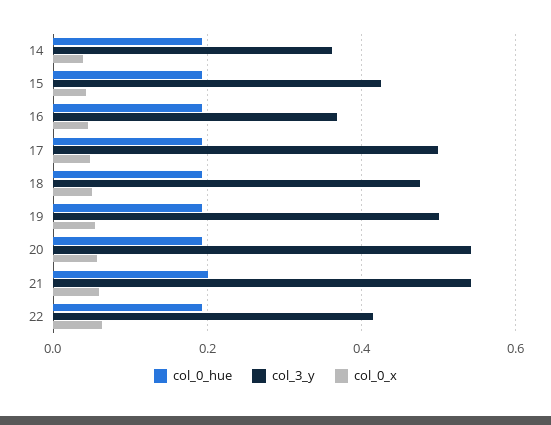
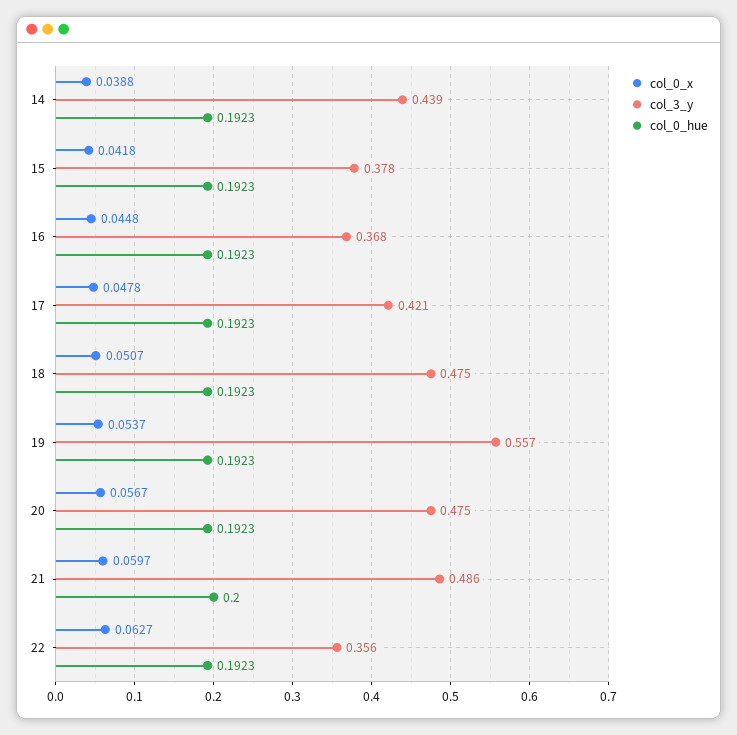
  {
    "col_0_hue": {
      "14": 0.1923,
      "15": 0.1923,
      "16": 0.1923,
      "17": 0.1923,
      "18": 0.1923,
      "19": 0.1923,
      "20": 0.1923,
      "21": 0.2,
      "22": 0.1923
    },
    "col_3_y": {
-     "14": 0.36,
+     "14": 0.439,
-     "15": 0.42,
+     "15": 0.378,
      "16": 0.368,
-     "17": 0.5,
+     "17": 0.421,
      "18": 0.475,
-     "19": 0.5,
+     "19": 0.557,
-     "20": 0.54,
+     "20": 0.475,
-     "21": 0.54,
+     "21": 0.486,
-     "22": 0.42
+     "22": 0.356
    },
    "col_0_x": {
      "14": 0.0388,
      "15": 0.0418,
      "16": 0.0448,
      "17": 0.0478,
      "18": 0.0507,
      "19": 0.0537,
      "20": 0.0567,
      "21": 0.0597,
      "22": 0.0627
    }
  }

